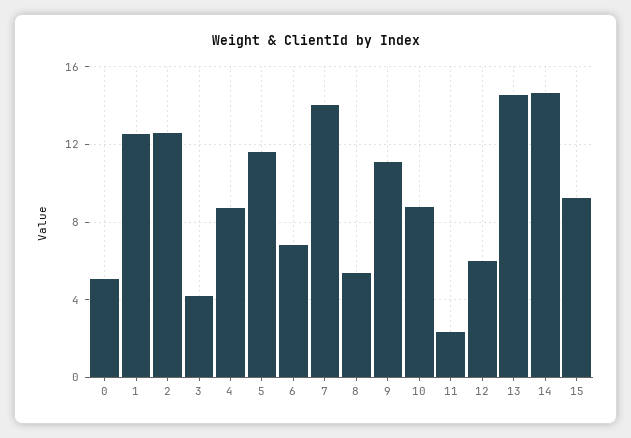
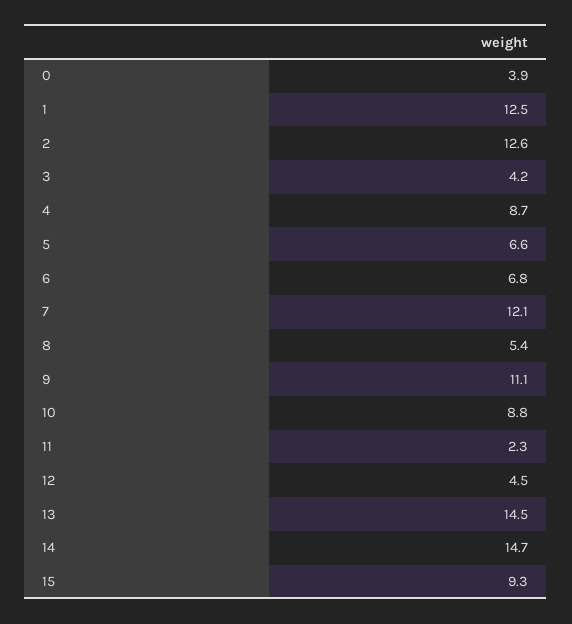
  {
-   "0": 5,
+   "0": 3.9,
    "1": 12.5,
    "2": 12.6,
    "3": 4.2,
    "4": 8.7,
-   "5": 11.5,
+   "5": 6.6,
    "6": 6.8,
-   "7": 14,
+   "7": 12.1,
    "8": 5.4,
    "9": 11.1,
    "10": 8.8,
    "11": 2.3,
-   "12": 6,
+   "12": 4.5,
    "13": 14.5,
    "14": 14.7,
    "15": 9.3
  }

